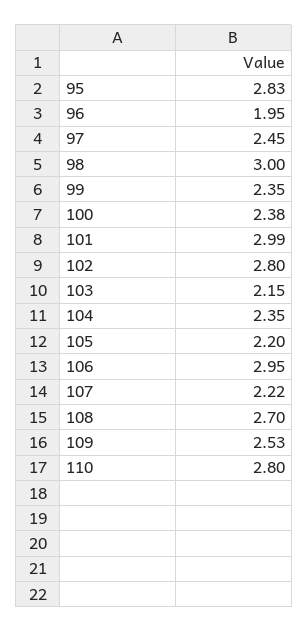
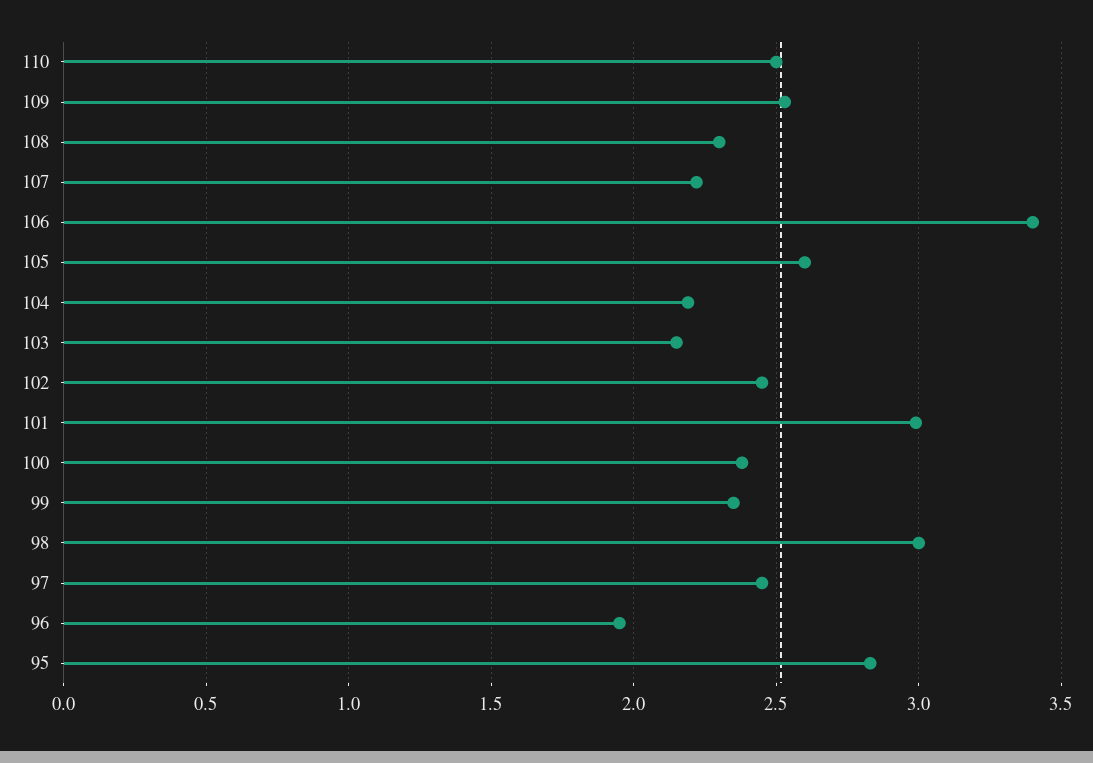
  {
    "95": 2.83,
    "96": 1.95,
    "97": 2.45,
    "98": 3,
    "99": 2.35,
    "100": 2.38,
    "101": 2.99,
-   "102": 2.8,
+   "102": 2.45,
    "103": 2.15,
-   "104": 2.35,
+   "104": 2.2,
-   "105": 2.2,
+   "105": 2.6,
-   "106": 2.95,
+   "106": 3.4,
    "107": 2.22,
-   "108": 2.7,
+   "108": 2.3,
    "109": 2.53,
-   "110": 2.8
+   "110": 2.5
  }

